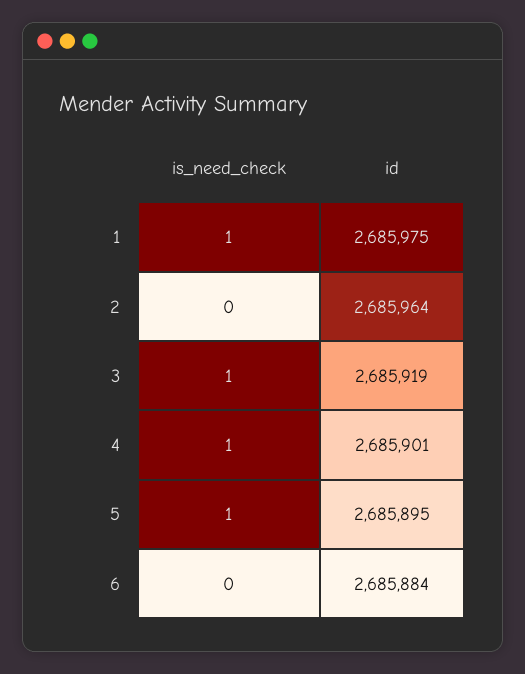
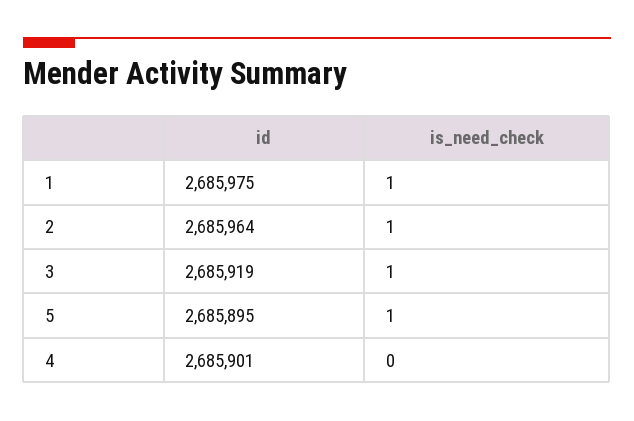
  {
    "is_need_check": {
      "1": 1,
-     "2": 0,
+     "2": 1,
      "3": 1,
-     "4": 1,
+     "4": 0,
-     "5": 1,
+     "5": 1
-     "6": 0
    },
    "id": {
      "1": 2685975,
      "2": 2685964,
      "3": 2685919,
      "4": 2685901,
-     "5": 2685895,
+     "5": 2685895
-     "6": 2685884
    }
  }

